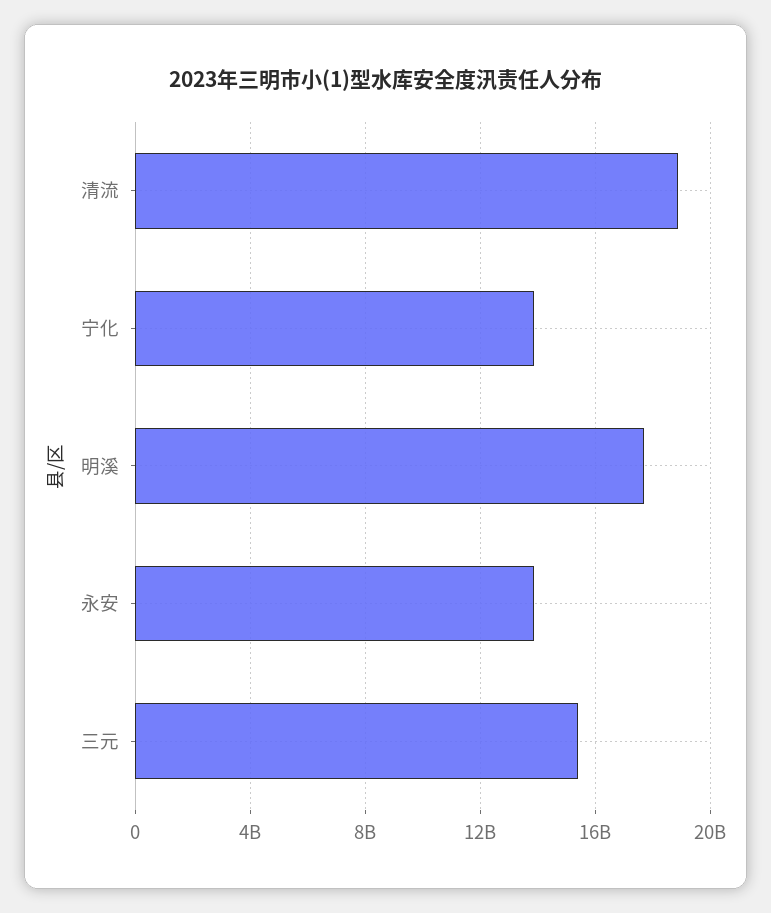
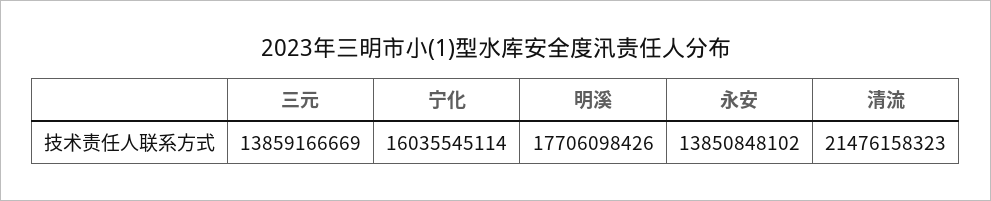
  {
-   "清流": 19000000000,
+   "清流": 21476158323,
-   "宁化": 14000000000,
+   "宁化": 16035545114,
    "明溪": 17706098426,
    "永安": 13850848102,
-   "三元": 15500000000
+   "三元": 13859166669
  }

